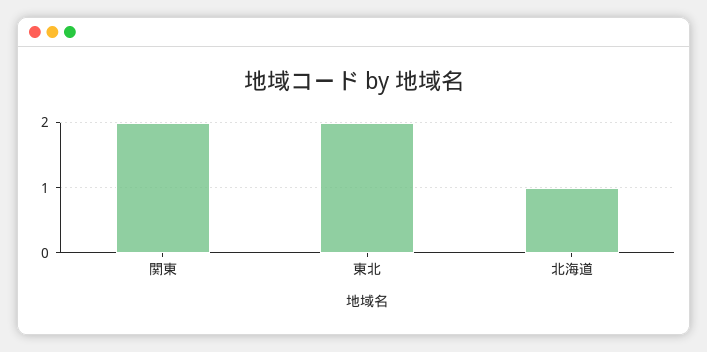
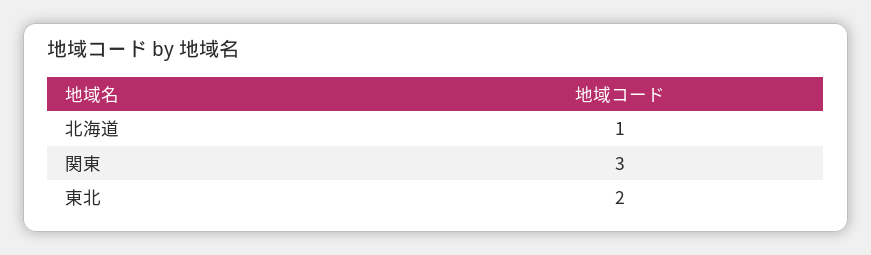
  {
-   "関東": 2,
+   "関東": 3,
    "東北": 2,
    "北海道": 1
  }

